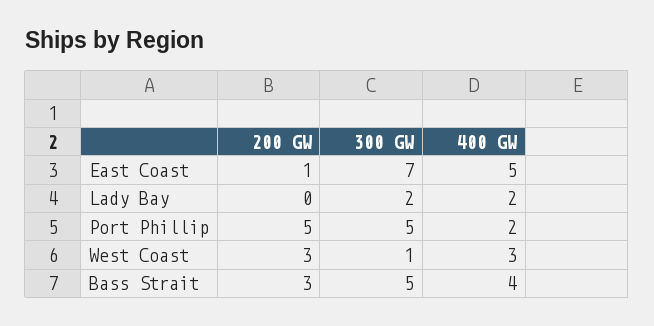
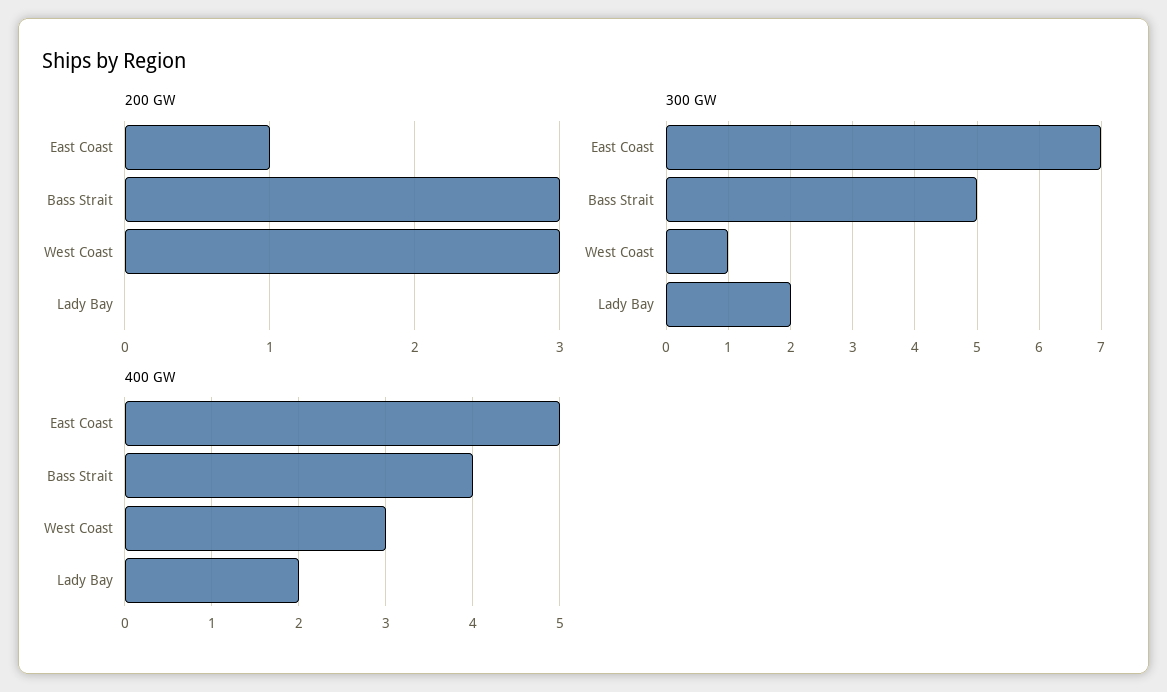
  {
    "200 GW": {
      "East Coast": 1,
      "Lady Bay": 0,
-     "Port Phillip": 5,
      "West Coast": 3,
      "Bass Strait": 3
    },
    "300 GW": {
      "East Coast": 7,
      "Lady Bay": 2,
-     "Port Phillip": 5,
      "West Coast": 1,
      "Bass Strait": 5
    },
    "400 GW": {
      "East Coast": 5,
      "Lady Bay": 2,
-     "Port Phillip": 2,
      "West Coast": 3,
      "Bass Strait": 4
    }
  }

